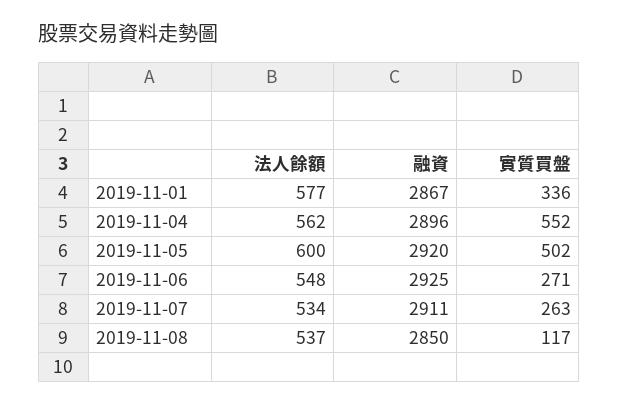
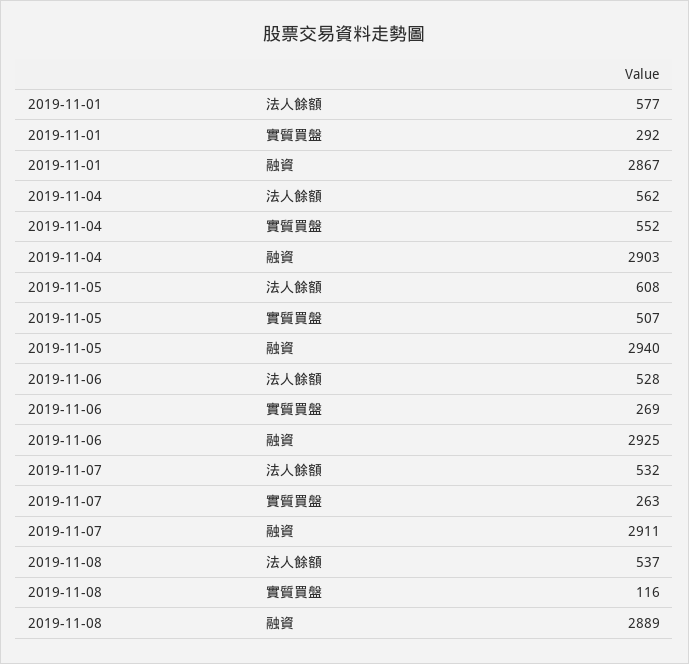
  {
    "法人餘額": {
      "2019-11-01": 577,
      "2019-11-04": 562,
-     "2019-11-05": 600,
+     "2019-11-05": 608,
-     "2019-11-06": 548,
+     "2019-11-06": 528,
-     "2019-11-07": 534,
+     "2019-11-07": 532,
      "2019-11-08": 537
    },
    "融資": {
      "2019-11-01": 2867,
-     "2019-11-04": 2896,
+     "2019-11-04": 2903,
-     "2019-11-05": 2920,
+     "2019-11-05": 2940,
      "2019-11-06": 2925,
      "2019-11-07": 2911,
-     "2019-11-08": 2850
+     "2019-11-08": 2889
    },
    "實質買盤": {
-     "2019-11-01": 336,
+     "2019-11-01": 292,
      "2019-11-04": 552,
-     "2019-11-05": 502,
+     "2019-11-05": 507,
-     "2019-11-06": 271,
+     "2019-11-06": 269,
      "2019-11-07": 263,
-     "2019-11-08": 117
+     "2019-11-08": 116
    }
  }

